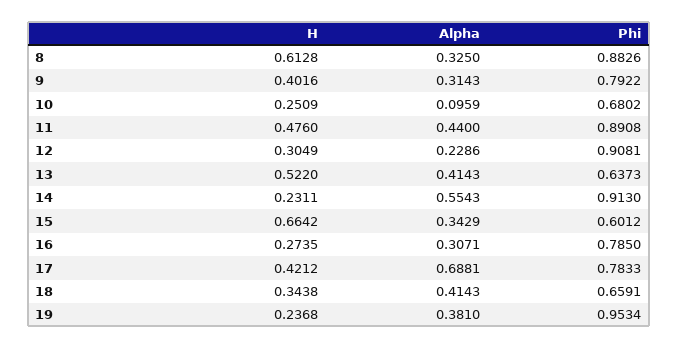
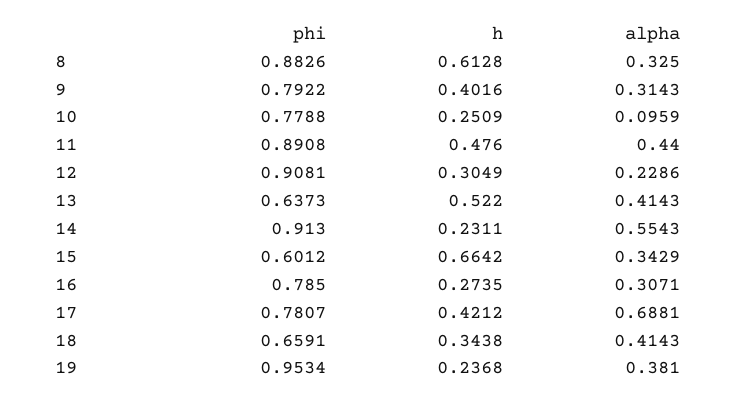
  {
    "H": {
      "8": 0.6128,
      "9": 0.4016,
      "10": 0.2509,
      "11": 0.476,
      "12": 0.3049,
      "13": 0.522,
      "14": 0.2311,
      "15": 0.6642,
      "16": 0.2735,
      "17": 0.4212,
      "18": 0.3438,
      "19": 0.2368
    },
    "Alpha": {
      "8": 0.325,
      "9": 0.3143,
      "10": 0.0959,
      "11": 0.44,
      "12": 0.2286,
      "13": 0.4143,
      "14": 0.5543,
      "15": 0.3429,
      "16": 0.3071,
      "17": 0.6881,
      "18": 0.4143,
      "19": 0.381
    },
    "Phi": {
      "8": 0.8826,
      "9": 0.7922,
-     "10": 0.6802,
+     "10": 0.7788,
      "11": 0.8908,
      "12": 0.9081,
      "13": 0.6373,
      "14": 0.913,
      "15": 0.6012,
      "16": 0.785,
-     "17": 0.7833,
+     "17": 0.7807,
      "18": 0.6591,
      "19": 0.9534
    }
  }

